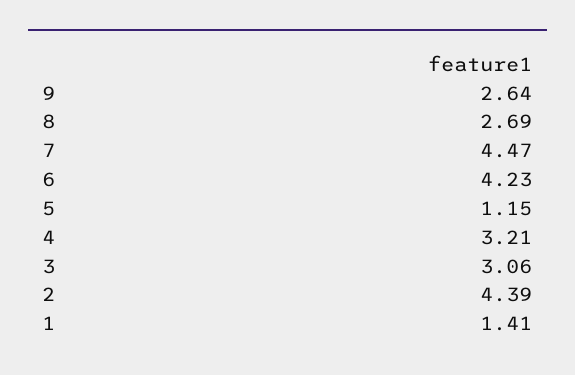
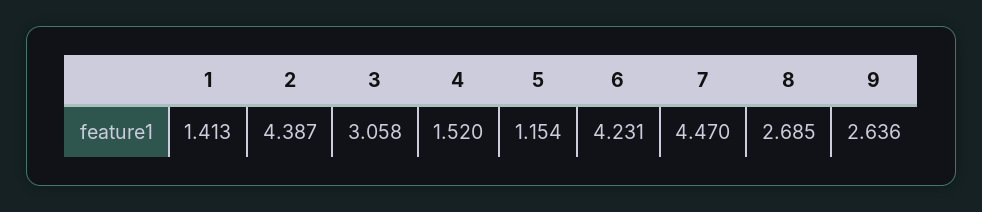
  {
    "9": 2.636,
    "8": 2.685,
    "7": 4.47,
    "6": 4.231,
    "5": 1.154,
-   "4": 3.21,
+   "4": 1.52,
    "3": 3.058,
    "2": 4.387,
    "1": 1.413
  }

